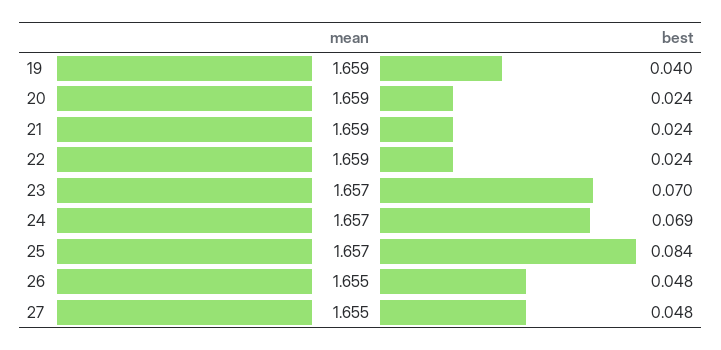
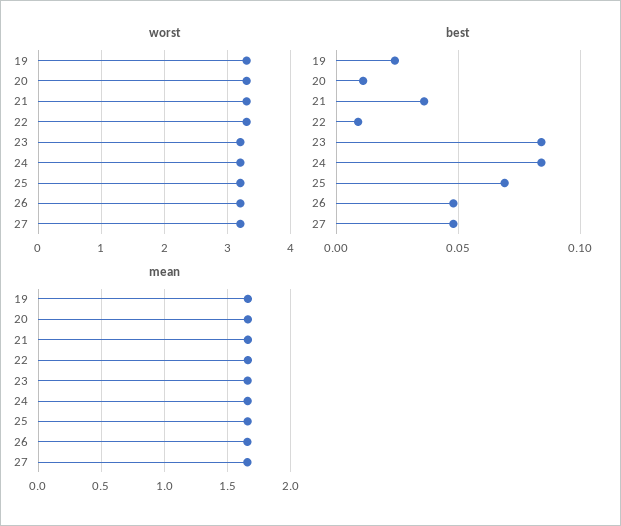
  {
    "mean": {
      "19": 1.659,
      "20": 1.659,
      "21": 1.659,
      "22": 1.659,
      "23": 1.657,
      "24": 1.657,
      "25": 1.657,
      "26": 1.655,
      "27": 1.655
    },
    "best": {
-     "19": 0.04,
+     "19": 0.025,
-     "20": 0.024,
+     "20": 0.01,
-     "21": 0.024,
+     "21": 0.035,
-     "22": 0.024,
+     "22": 0.01,
-     "23": 0.07,
+     "23": 0.085,
-     "24": 0.069,
+     "24": 0.085,
-     "25": 0.084,
+     "25": 0.07,
      "26": 0.048,
      "27": 0.048
-   }
+   },
+   "worst": {
+     "19": 3.3,
+     "20": 3.3,
+     "21": 3.3,
+     "22": 3.3,
+     "23": 3.2,
+     "24": 3.2,
+     "25": 3.2,
+     "26": 3.2,
+     "27": 3.2
+   }
  }

